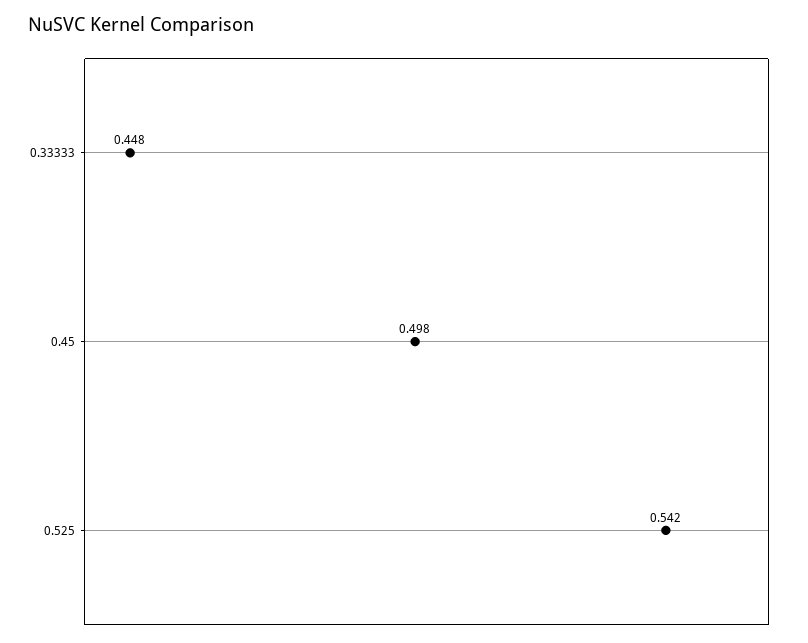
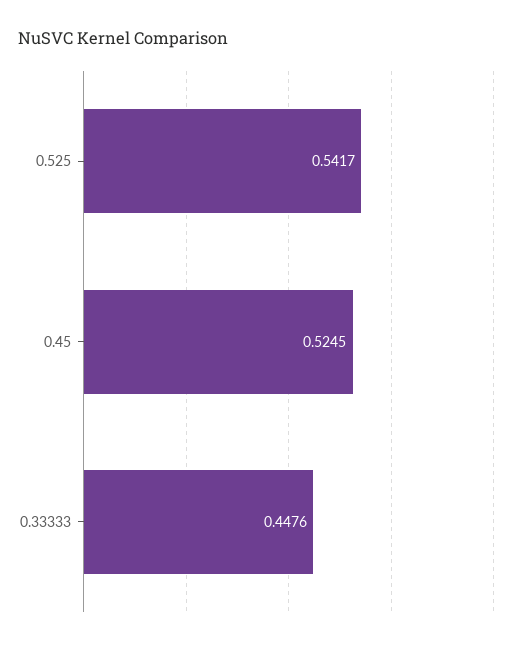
  {
    "0.33333": 0.4476,
-   "0.45": 0.498,
+   "0.45": 0.5245,
    "0.525": 0.5417
  }

